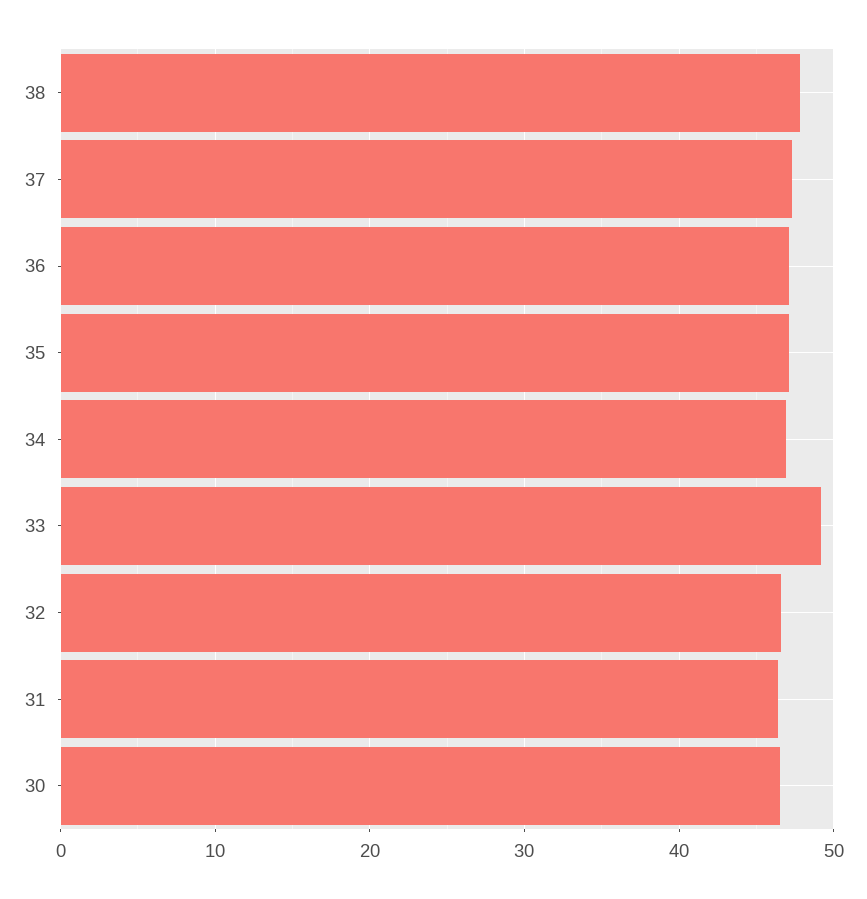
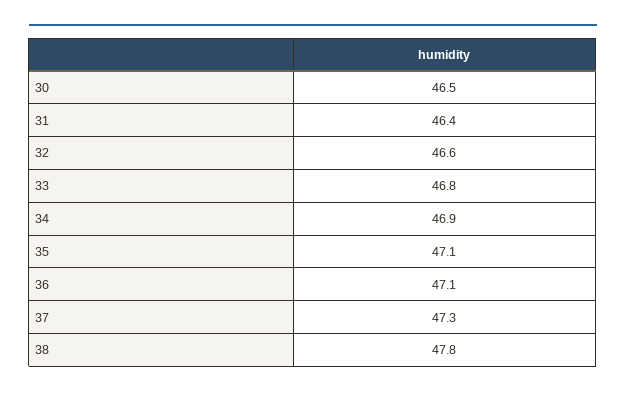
  {
    "38": 47.8,
    "37": 47.3,
    "36": 47.1,
    "35": 47.1,
    "34": 46.9,
-   "33": 49,
+   "33": 46.8,
    "32": 46.6,
    "31": 46.4,
    "30": 46.5
  }

